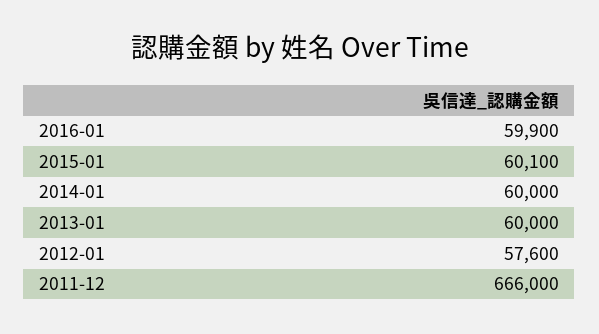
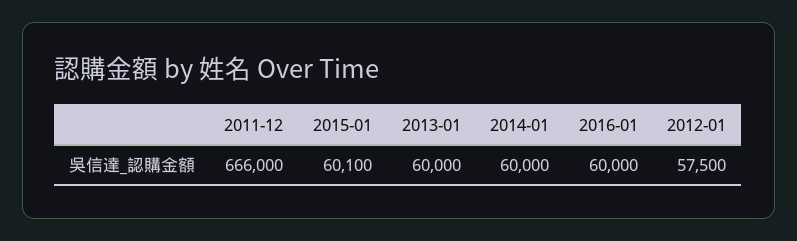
  {
-   "2016-01": 59900,
+   "2016-01": 60000,
    "2015-01": 60100,
    "2014-01": 60000,
    "2013-01": 60000,
-   "2012-01": 57600,
+   "2012-01": 57500,
    "2011-12": 666000
  }

